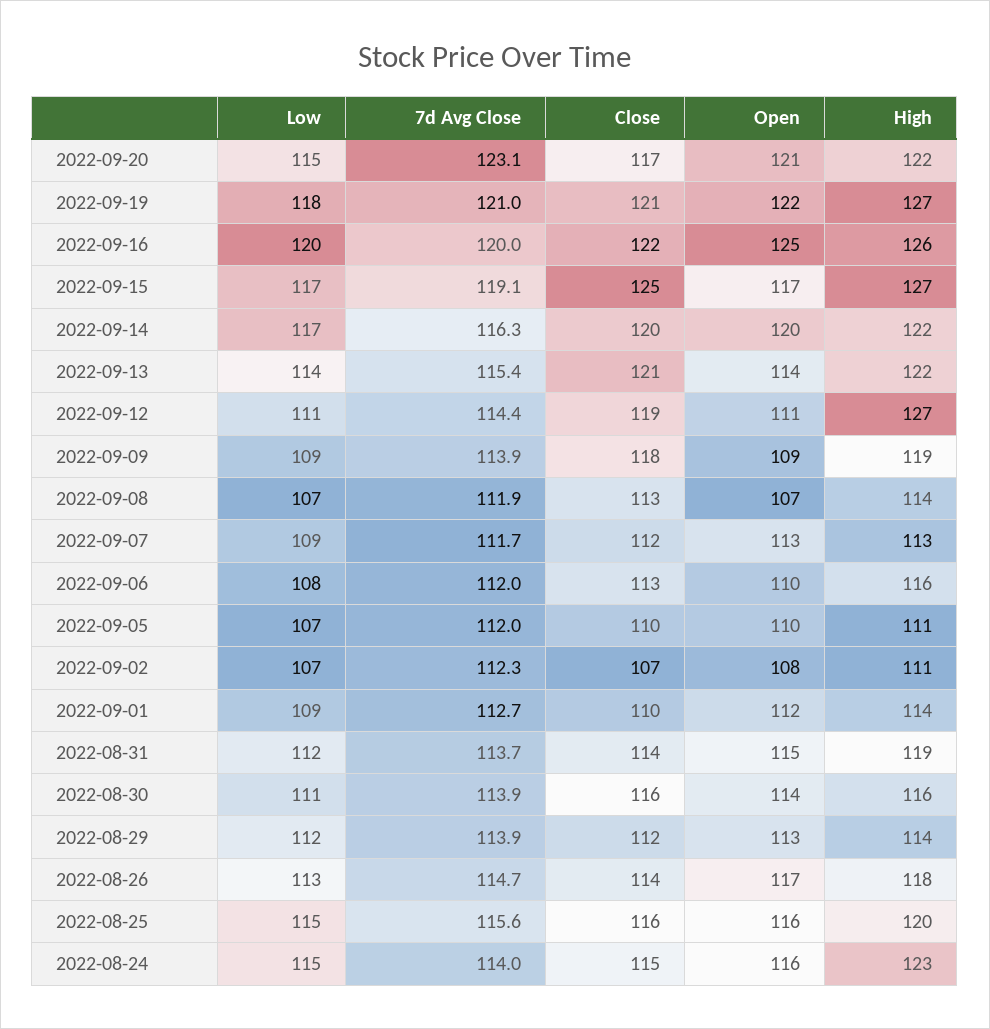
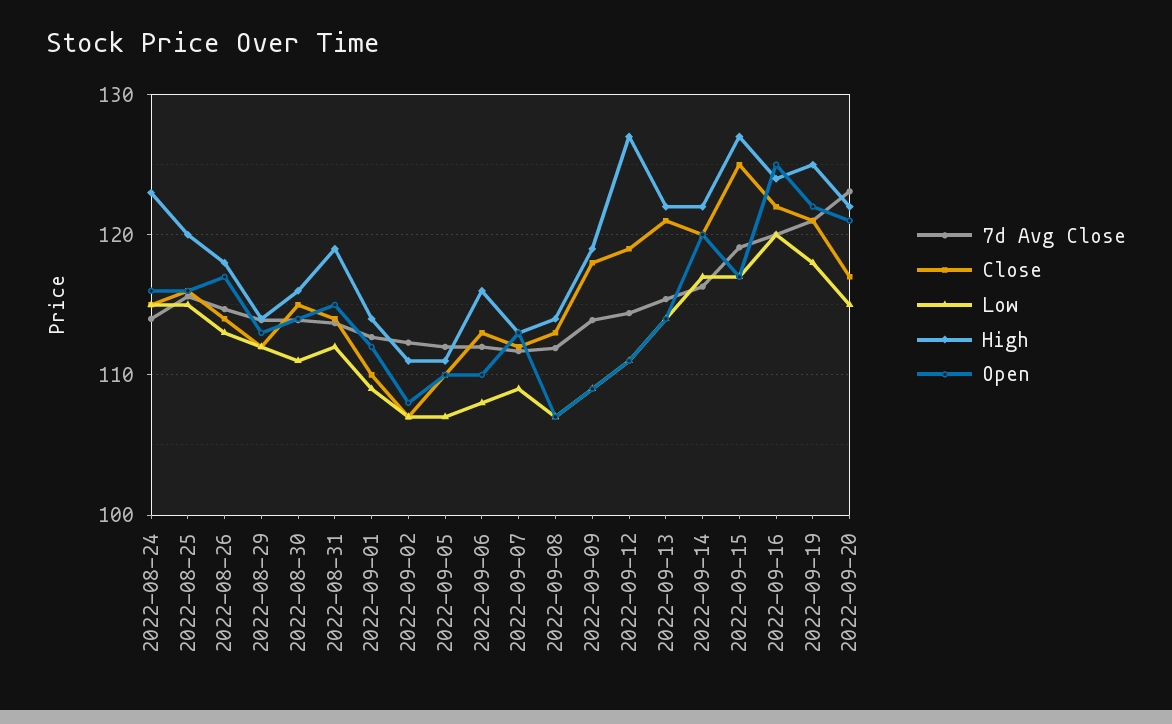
  {
    "Low": {
      "2022-09-20": 115,
      "2022-09-19": 118,
      "2022-09-16": 120,
      "2022-09-15": 117,
      "2022-09-14": 117,
      "2022-09-13": 114,
      "2022-09-12": 111,
      "2022-09-09": 109,
      "2022-09-08": 107,
      "2022-09-07": 109,
      "2022-09-06": 108,
      "2022-09-05": 107,
      "2022-09-02": 107,
      "2022-09-01": 109,
      "2022-08-31": 112,
      "2022-08-30": 111,
      "2022-08-29": 112,
      "2022-08-26": 113,
      "2022-08-25": 115,
      "2022-08-24": 115
    },
    "7d Avg Close": {
      "2022-09-20": 123.1,
      "2022-09-19": 121,
      "2022-09-16": 120,
      "2022-09-15": 119.1,
      "2022-09-14": 116.3,
      "2022-09-13": 115.4,
      "2022-09-12": 114.4,
      "2022-09-09": 113.9,
      "2022-09-08": 111.9,
      "2022-09-07": 111.7,
      "2022-09-06": 112,
      "2022-09-05": 112,
      "2022-09-02": 112.3,
      "2022-09-01": 112.7,
      "2022-08-31": 113.7,
      "2022-08-30": 113.9,
      "2022-08-29": 113.9,
      "2022-08-26": 114.7,
      "2022-08-25": 115.6,
      "2022-08-24": 114
    },
    "Close": {
      "2022-09-20": 117,
      "2022-09-19": 121,
      "2022-09-16": 122,
      "2022-09-15": 125,
      "2022-09-14": 120,
      "2022-09-13": 121,
      "2022-09-12": 119,
      "2022-09-09": 118,
      "2022-09-08": 113,
      "2022-09-07": 112,
      "2022-09-06": 113,
      "2022-09-05": 110,
      "2022-09-02": 107,
      "2022-09-01": 110,
      "2022-08-31": 114,
-     "2022-08-30": 116,
+     "2022-08-30": 115,
      "2022-08-29": 112,
      "2022-08-26": 114,
      "2022-08-25": 116,
      "2022-08-24": 115
    },
    "Open": {
      "2022-09-20": 121,
      "2022-09-19": 122,
      "2022-09-16": 125,
      "2022-09-15": 117,
      "2022-09-14": 120,
      "2022-09-13": 114,
      "2022-09-12": 111,
      "2022-09-09": 109,
      "2022-09-08": 107,
      "2022-09-07": 113,
      "2022-09-06": 110,
      "2022-09-05": 110,
      "2022-09-02": 108,
      "2022-09-01": 112,
      "2022-08-31": 115,
      "2022-08-30": 114,
      "2022-08-29": 113,
      "2022-08-26": 117,
      "2022-08-25": 116,
      "2022-08-24": 116
    },
    "High": {
      "2022-09-20": 122,
-     "2022-09-19": 127,
+     "2022-09-19": 125,
-     "2022-09-16": 126,
+     "2022-09-16": 124,
      "2022-09-15": 127,
      "2022-09-14": 122,
      "2022-09-13": 122,
      "2022-09-12": 127,
      "2022-09-09": 119,
      "2022-09-08": 114,
      "2022-09-07": 113,
      "2022-09-06": 116,
      "2022-09-05": 111,
      "2022-09-02": 111,
      "2022-09-01": 114,
      "2022-08-31": 119,
      "2022-08-30": 116,
      "2022-08-29": 114,
      "2022-08-26": 118,
      "2022-08-25": 120,
      "2022-08-24": 123
    }
  }

